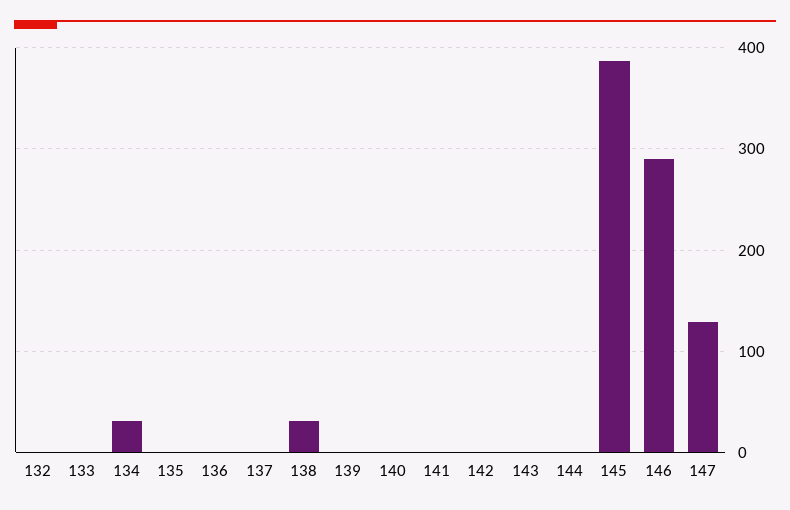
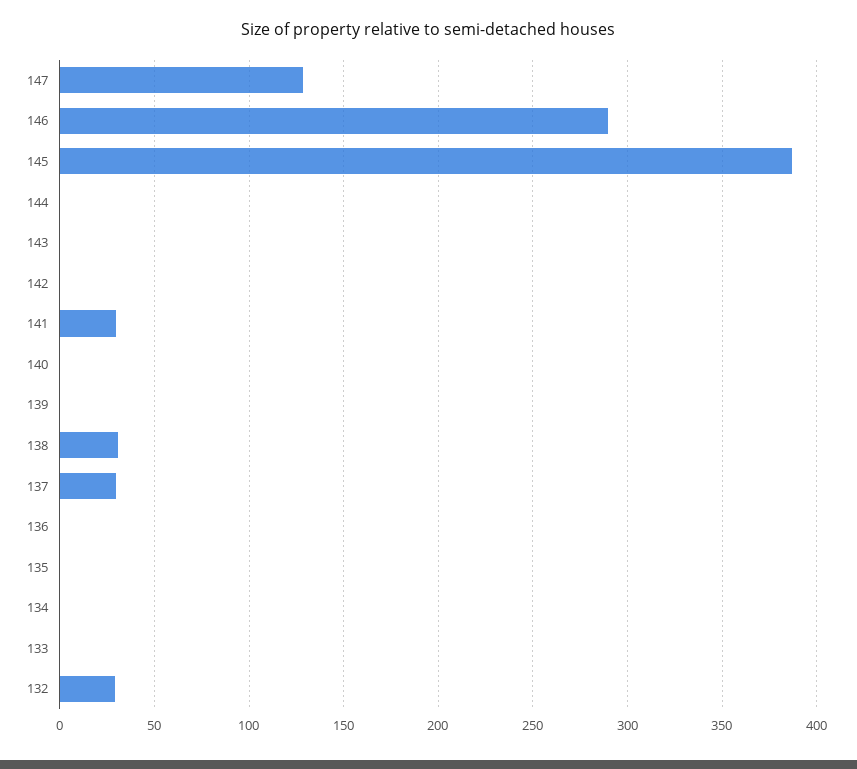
  {
-   "132": 0,
+   "132": 30,
    "133": 0,
-   "134": 30,
+   "134": 0,
    "135": 0,
    "136": 0,
-   "137": 0,
+   "137": 30,
    "138": 30,
    "139": 0,
    "140": 0,
-   "141": 0,
+   "141": 30,
    "142": 0,
    "143": 0,
    "144": 0,
    "145": 385,
    "146": 290,
    "147": 130
  }

